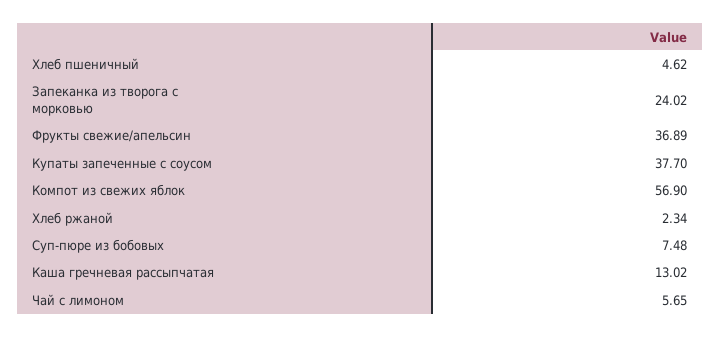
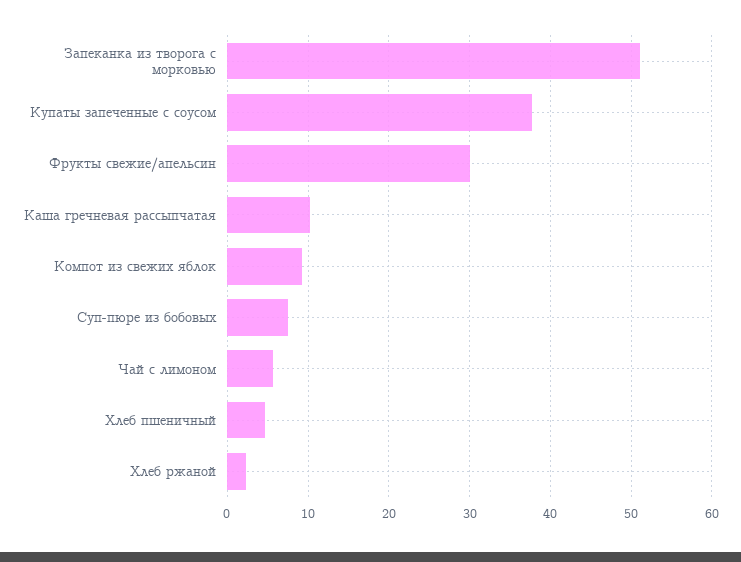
  {
    "Хлеб пшеничный": 4.62,
-   "Запеканка из творога с морковью": 24.02,
+   "Запеканка из творога с морковью": 51,
-   "Фрукты свежие/апельсин": 36.89,
+   "Фрукты свежие/апельсин": 30,
    "Купаты запеченные с соусом": 37.7,
-   "Компот из свежих яблок": 56.9,
+   "Компот из свежих яблок": 9,
    "Хлеб ржаной": 2.34,
    "Суп-пюре из бобовых": 7.48,
-   "Каша гречневая рассыпчатая": 13.02,
+   "Каша гречневая рассыпчатая": 10,
    "Чай с лимоном": 5.65
  }

